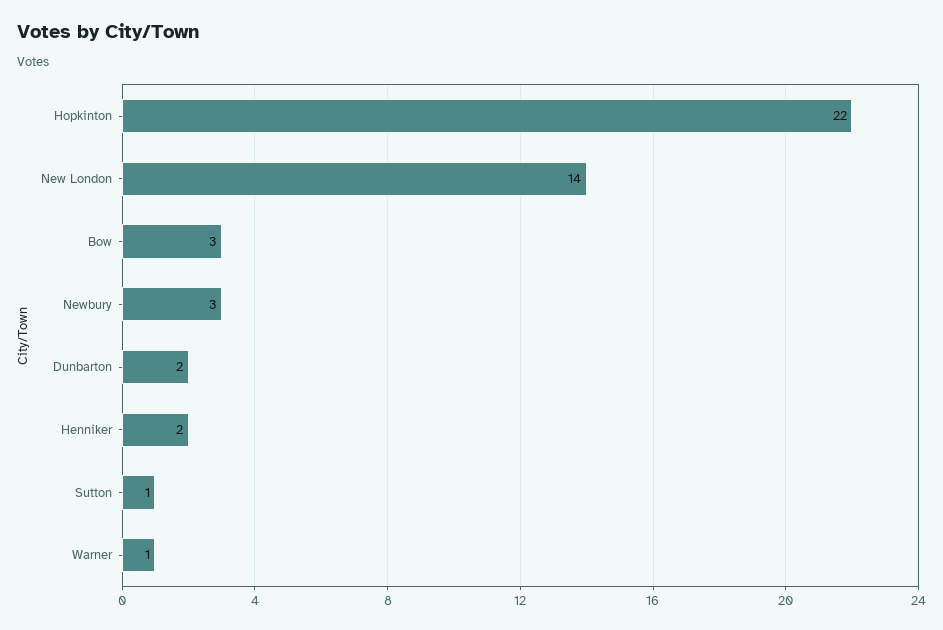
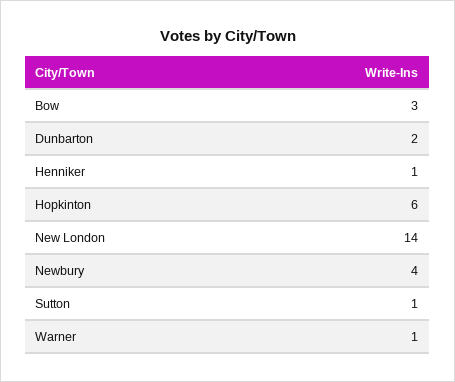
  {
-   "Hopkinton": 22,
+   "Hopkinton": 6,
    "New London": 14,
    "Bow": 3,
-   "Newbury": 3,
+   "Newbury": 4,
    "Dunbarton": 2,
-   "Henniker": 2,
+   "Henniker": 1,
    "Sutton": 1,
    "Warner": 1
  }

